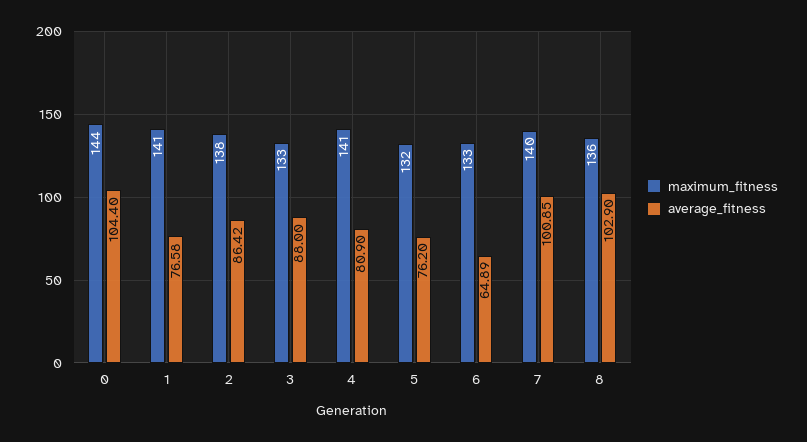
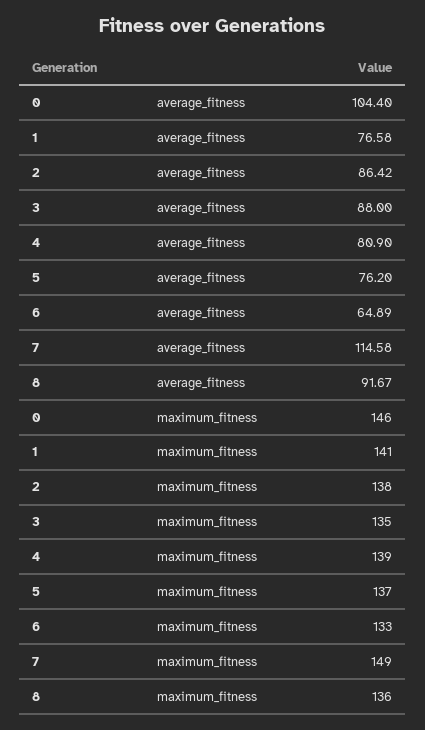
  {
    "maximum_fitness": {
-     "0": 144,
+     "0": 146,
      "1": 141,
      "2": 138,
-     "3": 133,
+     "3": 135,
-     "4": 141,
+     "4": 139,
-     "5": 132,
+     "5": 137,
      "6": 133,
-     "7": 140,
+     "7": 149,
      "8": 136
    },
    "average_fitness": {
      "0": 104.4,
      "1": 76.58,
      "2": 86.42,
      "3": 88,
      "4": 80.9,
      "5": 76.2,
      "6": 64.89,
-     "7": 100.85,
+     "7": 114.58,
-     "8": 102.9
+     "8": 91.67
    }
  }

